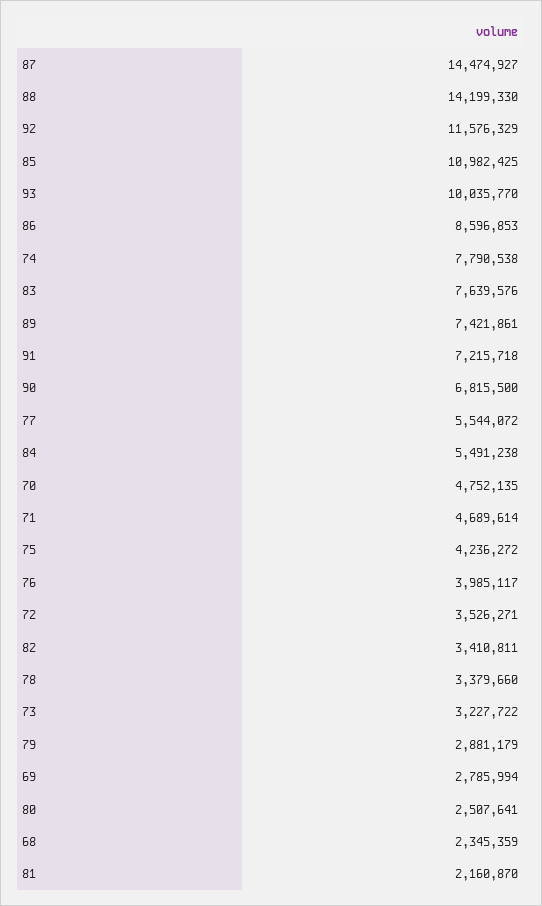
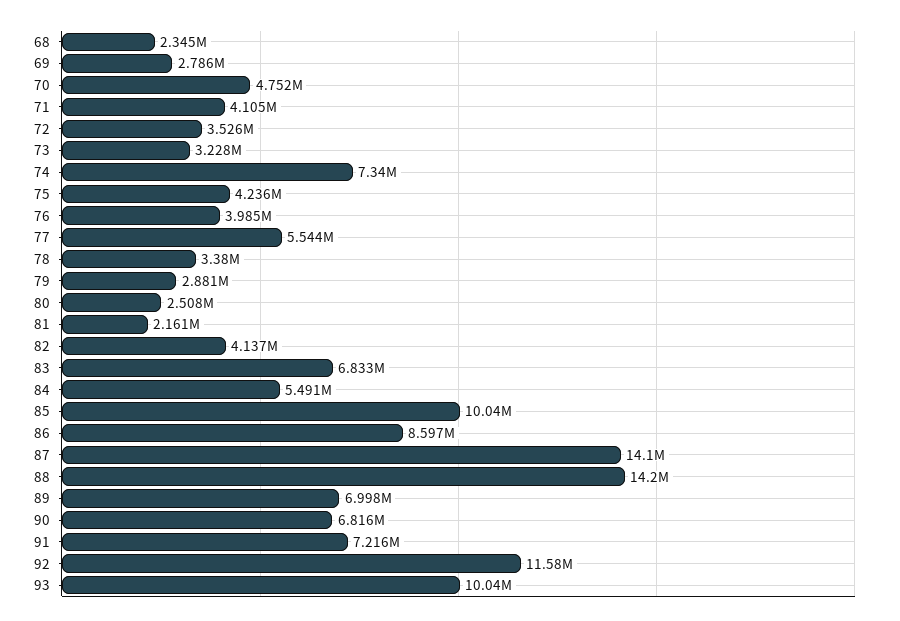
  {
-   "87": 14474927,
+   "87": 14100000,
    "88": 14199330,
    "92": 11576329,
-   "85": 10982425,
+   "85": 10040000,
    "93": 10035770,
    "86": 8596853,
-   "74": 7790538,
+   "74": 7340000,
-   "83": 7639576,
+   "83": 6833000,
-   "89": 7421861,
+   "89": 6998000,
    "91": 7215718,
    "90": 6815500,
    "77": 5544072,
    "84": 5491238,
    "70": 4752135,
-   "71": 4689614,
+   "71": 4105000,
    "75": 4236272,
    "76": 3985117,
    "72": 3526271,
-   "82": 3410811,
+   "82": 4137000,
    "78": 3379660,
    "73": 3227722,
    "79": 2881179,
    "69": 2785994,
    "80": 2507641,
    "68": 2345359,
    "81": 2160870
  }

